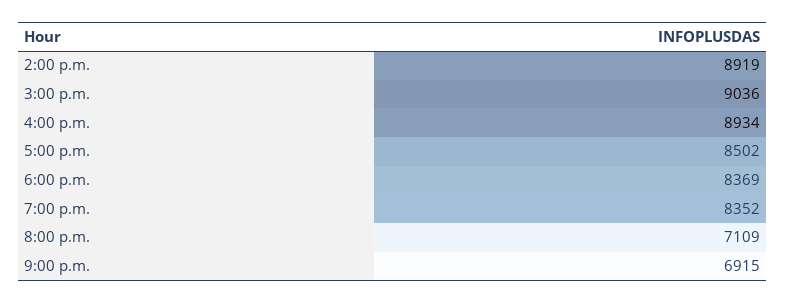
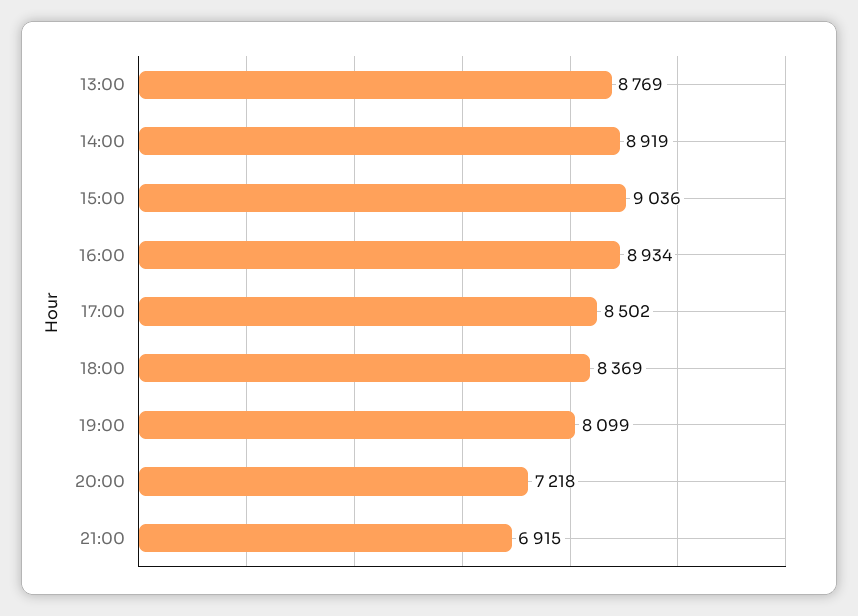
  {
    "2:00 p.m.": 8919,
    "3:00 p.m.": 9036,
    "4:00 p.m.": 8934,
    "5:00 p.m.": 8502,
    "6:00 p.m.": 8369,
-   "7:00 p.m.": 8352,
+   "7:00 p.m.": 8099,
-   "8:00 p.m.": 7109,
+   "8:00 p.m.": 7218,
-   "9:00 p.m.": 6915
+   "9:00 p.m.": 6915,
+   "13:00": 8769
  }

